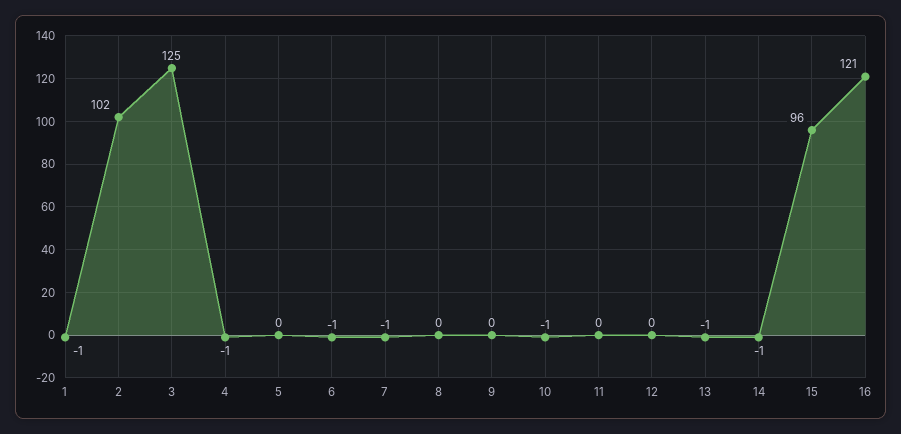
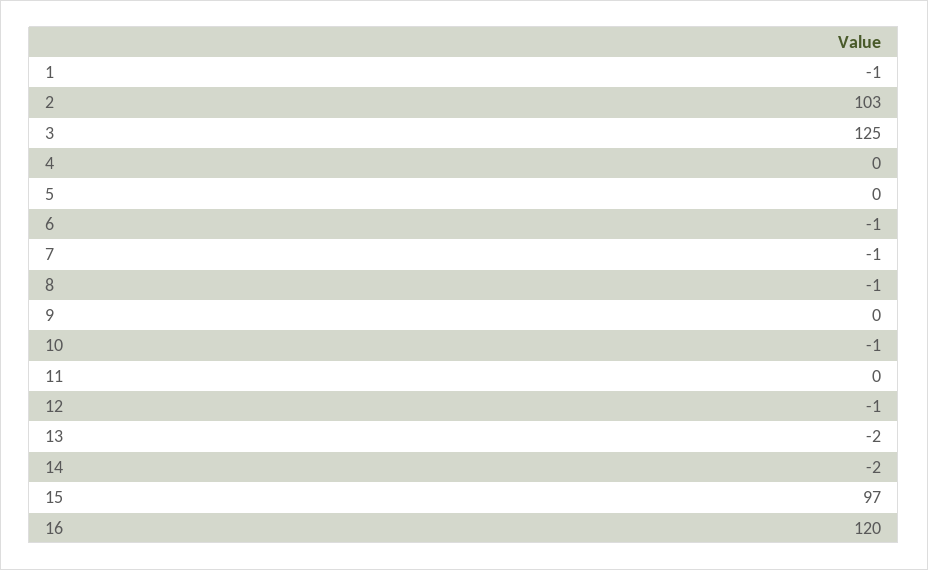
  {
    "1": -1,
-   "2": 102,
+   "2": 103,
    "3": 125,
-   "4": -1,
+   "4": 0,
    "5": 0,
    "6": -1,
    "7": -1,
-   "8": 0,
+   "8": -1,
    "9": 0,
    "10": -1,
    "11": 0,
-   "12": 0,
+   "12": -1,
-   "13": -1,
+   "13": -2,
-   "14": -1,
+   "14": -2,
-   "15": 96,
+   "15": 97,
-   "16": 121
+   "16": 120
  }

